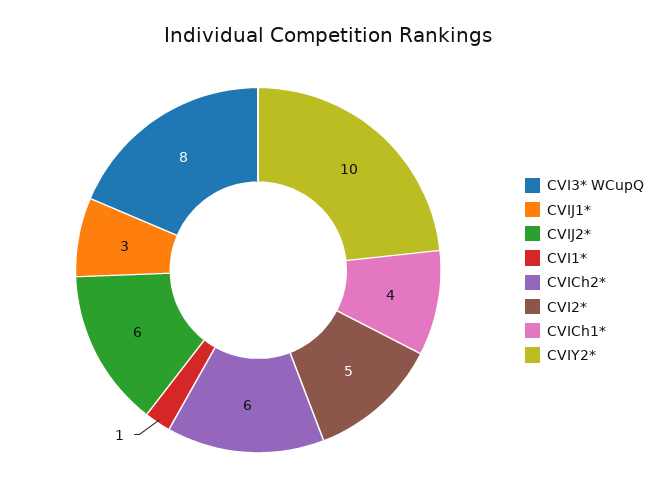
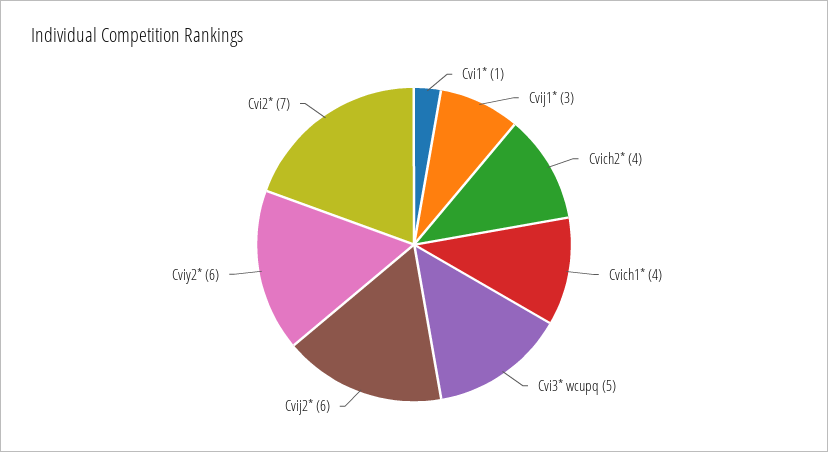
  {
-   "CVI3* WCupQ": 8,
+   "CVI3* WCupQ": 5,
    "CVIJ1*": 3,
    "CVIJ2*": 6,
    "CVI1*": 1,
-   "CVICh2*": 6,
+   "CVICh2*": 4,
-   "CVI2*": 5,
+   "CVI2*": 7,
    "CVICh1*": 4,
-   "CVIY2*": 10
+   "CVIY2*": 6
  }

